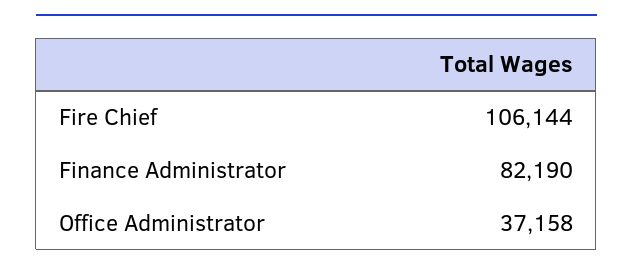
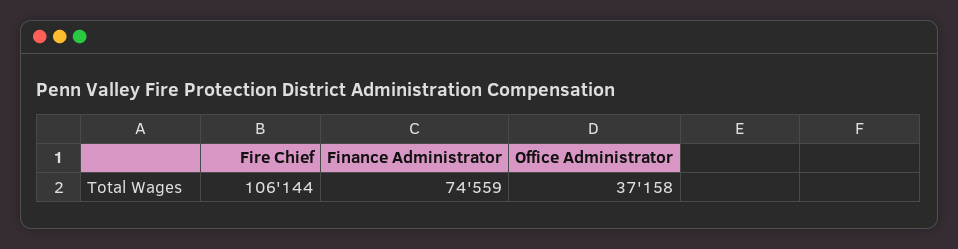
  {
    "Fire Chief": 106144,
-   "Finance Administrator": 82190,
+   "Finance Administrator": 74559,
    "Office Administrator": 37158
  }

